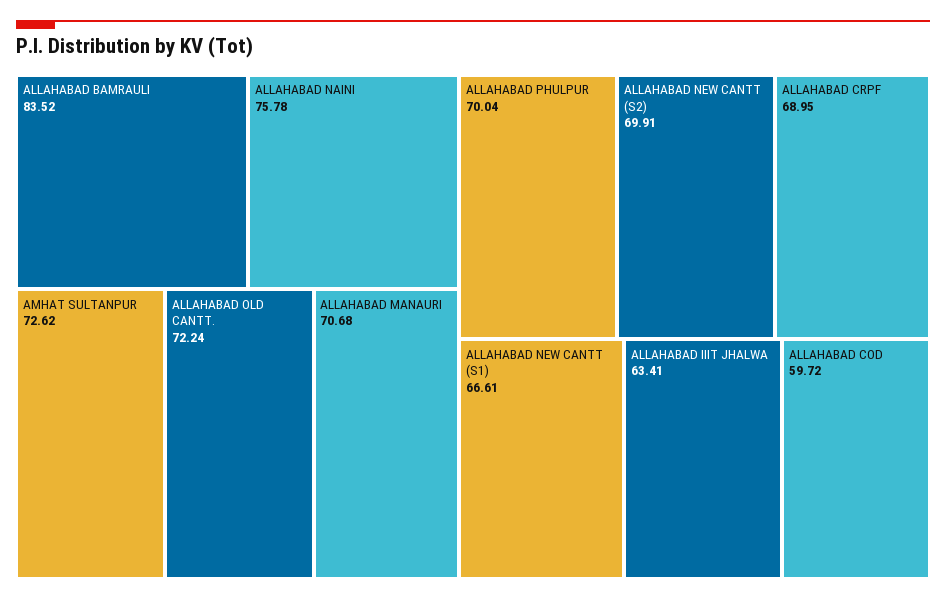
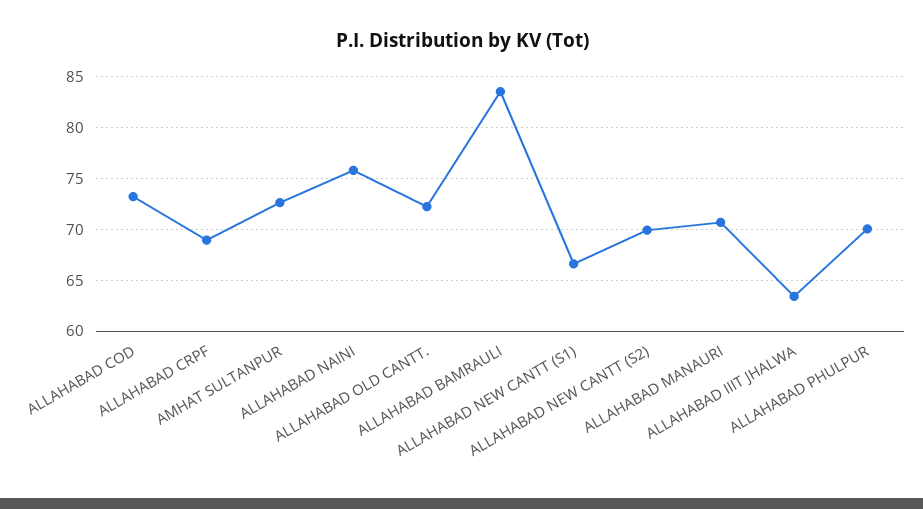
  {
    "ALLAHABAD BAMRAULI": 83.52,
    "ALLAHABAD NAINI": 75.78,
    "AMHAT SULTANPUR": 72.62,
    "ALLAHABAD OLD CANTT.": 72.24,
    "ALLAHABAD MANAURI": 70.68,
    "ALLAHABAD PHULPUR": 70.04,
    "ALLAHABAD NEW CANTT (S2)": 69.91,
    "ALLAHABAD CRPF": 68.95,
    "ALLAHABAD NEW CANTT (S1)": 66.61,
    "ALLAHABAD IIIT JHALWA": 63.41,
-   "ALLAHABAD COD": 59.72
+   "ALLAHABAD COD": 73
  }

